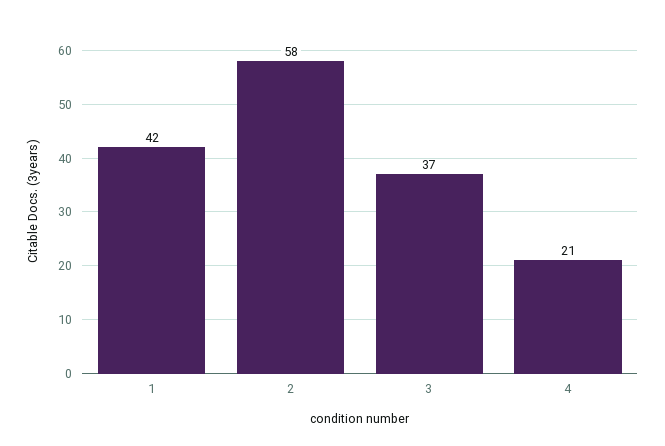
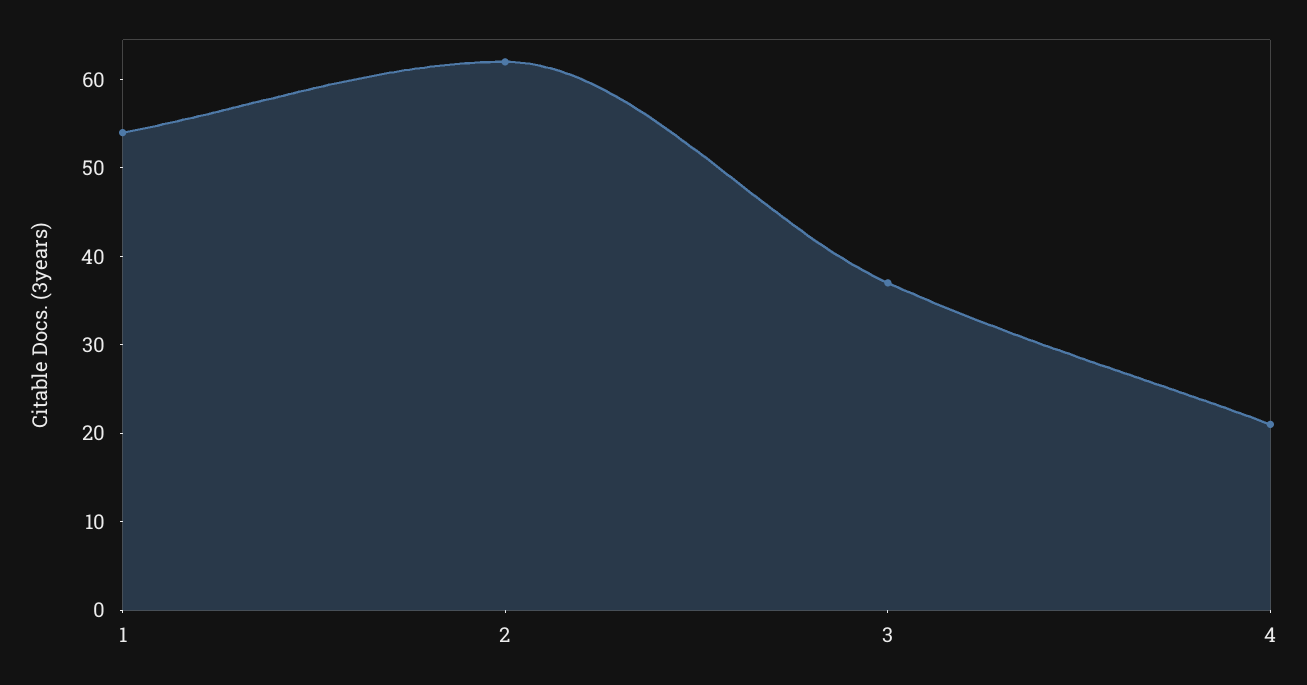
  {
-   "1": 42,
+   "1": 54,
-   "2": 58,
+   "2": 62,
    "3": 37,
    "4": 21
  }

